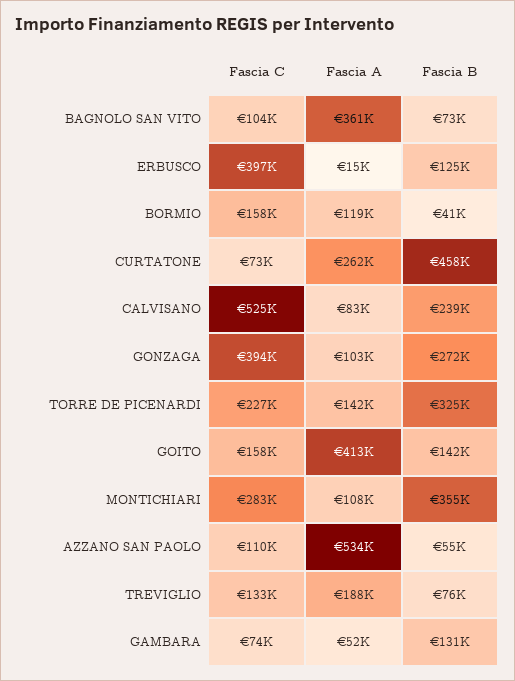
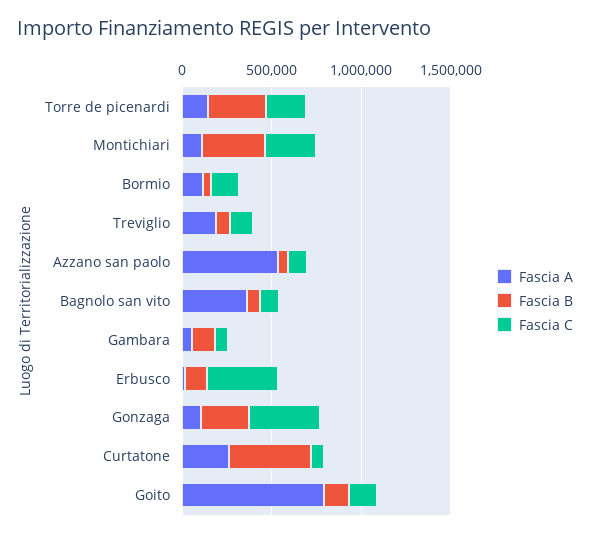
  {
    "Fascia C": {
      "BAGNOLO SAN VITO": 104000,
      "ERBUSCO": 397000,
      "BORMIO": 158000,
      "CURTATONE": 73000,
-     "CALVISANO": 525000,
      "GONZAGA": 394000,
      "TORRE DE PICENARDI": 227000,
      "GOITO": 158000,
      "MONTICHIARI": 283000,
      "AZZANO SAN PAOLO": 110000,
      "TREVIGLIO": 133000,
      "GAMBARA": 74000
    },
    "Fascia A": {
      "BAGNOLO SAN VITO": 361000,
      "ERBUSCO": 15000,
      "BORMIO": 119000,
      "CURTATONE": 262000,
-     "CALVISANO": 83000,
      "GONZAGA": 103000,
      "TORRE DE PICENARDI": 142000,
-     "GOITO": 413000,
+     "GOITO": 800000,
      "MONTICHIARI": 108000,
      "AZZANO SAN PAOLO": 534000,
      "TREVIGLIO": 188000,
      "GAMBARA": 52000
    },
    "Fascia B": {
      "BAGNOLO SAN VITO": 73000,
      "ERBUSCO": 125000,
      "BORMIO": 41000,
      "CURTATONE": 458000,
-     "CALVISANO": 239000,
      "GONZAGA": 272000,
      "TORRE DE PICENARDI": 325000,
      "GOITO": 142000,
      "MONTICHIARI": 355000,
      "AZZANO SAN PAOLO": 55000,
      "TREVIGLIO": 76000,
      "GAMBARA": 131000
    }
  }

